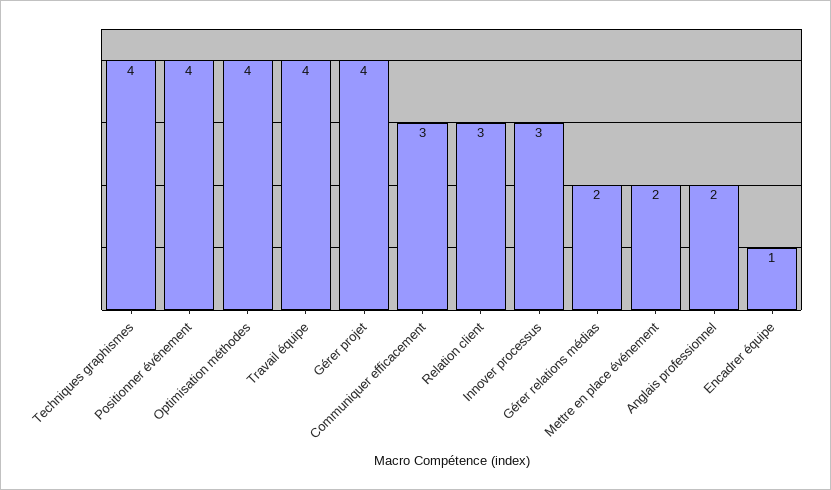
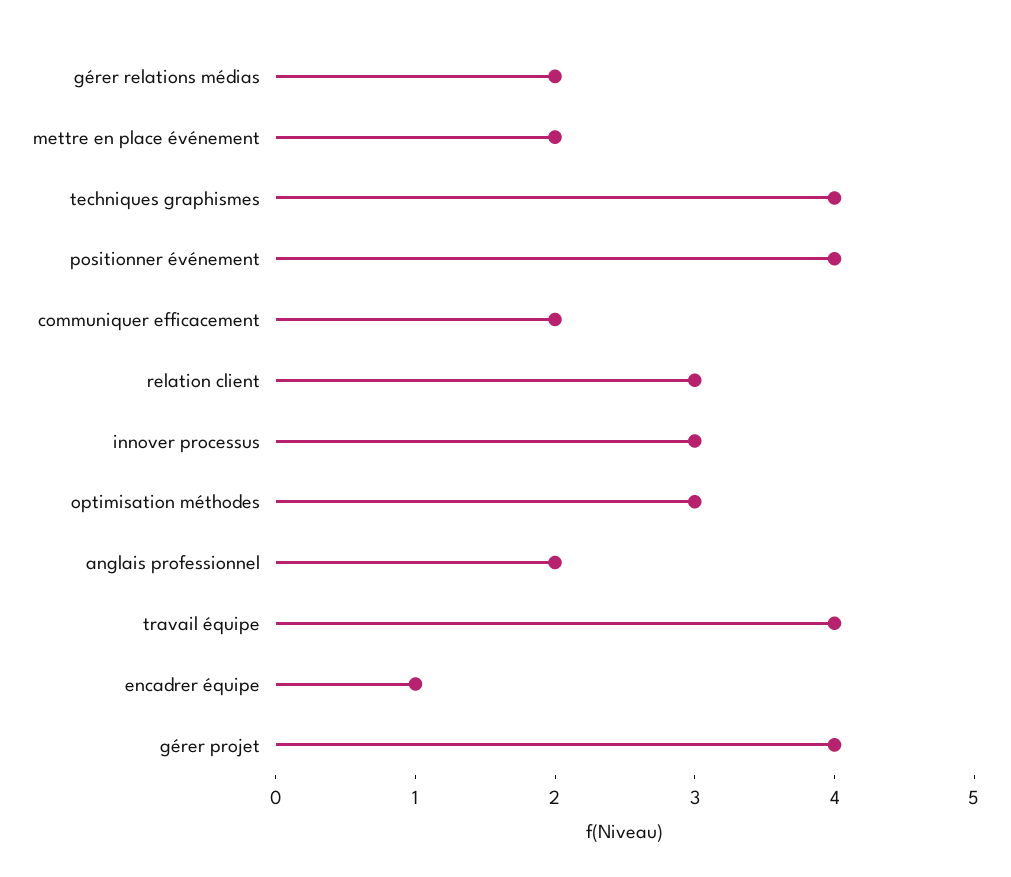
  {
    "Techniques graphismes": 4,
    "Positionner événement": 4,
-   "Optimisation méthodes": 4,
+   "Optimisation méthodes": 3,
    "Travail équipe": 4,
    "Gérer projet": 4,
-   "Communiquer efficacement": 3,
+   "Communiquer efficacement": 2,
    "Relation client": 3,
    "Innover processus": 3,
    "Gérer relations médias": 2,
    "Mettre en place événement": 2,
    "Anglais professionnel": 2,
    "Encadrer équipe": 1
  }

